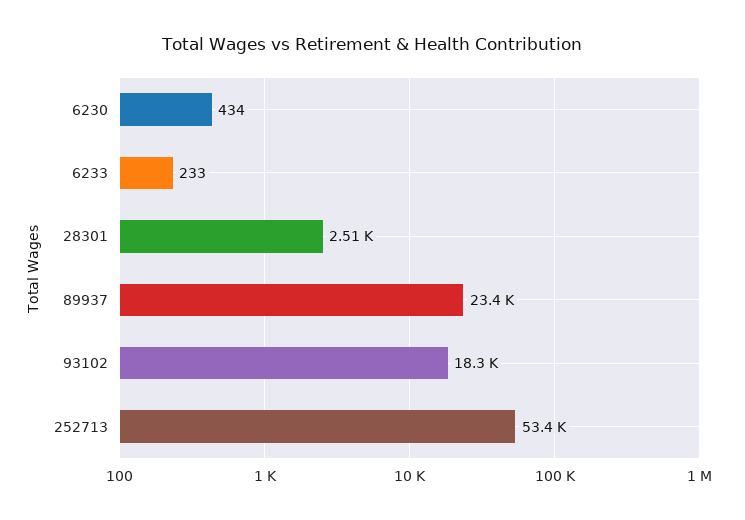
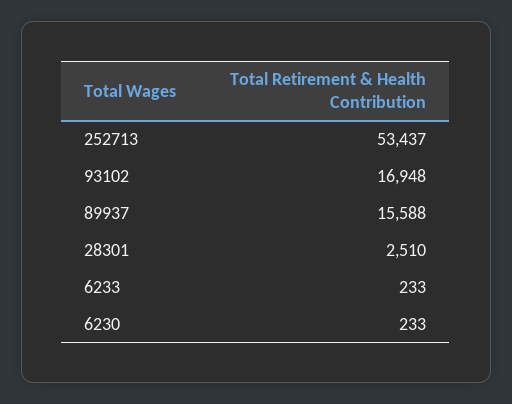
  {
-   "6230": 434,
+   "6230": 233,
    "6233": 233,
    "28301": 2510,
-   "89937": 23400,
+   "89937": 15588,
-   "93102": 18300,
+   "93102": 16948,
    "252713": 53437
  }

